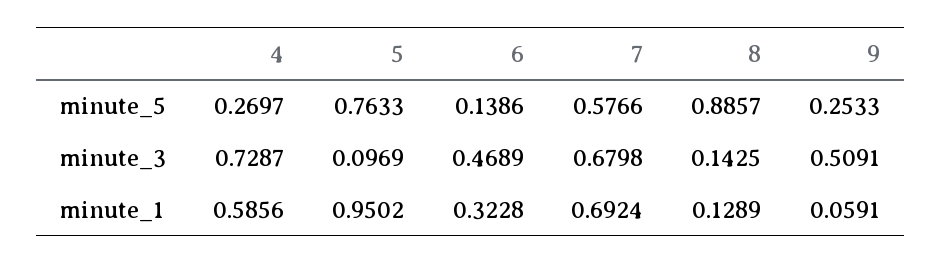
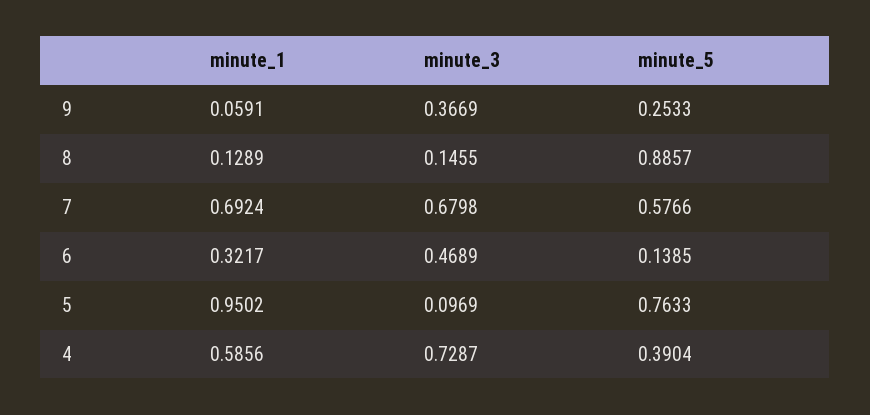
  {
    "4": {
-     "minute_5": 0.2697,
+     "minute_5": 0.3904,
      "minute_3": 0.7287,
      "minute_1": 0.5856
    },
    "5": {
      "minute_5": 0.7633,
      "minute_3": 0.0969,
      "minute_1": 0.9502
    },
    "6": {
-     "minute_5": 0.1386,
+     "minute_5": 0.1385,
      "minute_3": 0.4689,
-     "minute_1": 0.3228
+     "minute_1": 0.3217
    },
    "7": {
      "minute_5": 0.5766,
      "minute_3": 0.6798,
      "minute_1": 0.6924
    },
    "8": {
      "minute_5": 0.8857,
-     "minute_3": 0.1425,
+     "minute_3": 0.1455,
      "minute_1": 0.1289
    },
    "9": {
      "minute_5": 0.2533,
-     "minute_3": 0.5091,
+     "minute_3": 0.3669,
      "minute_1": 0.0591
    }
  }

